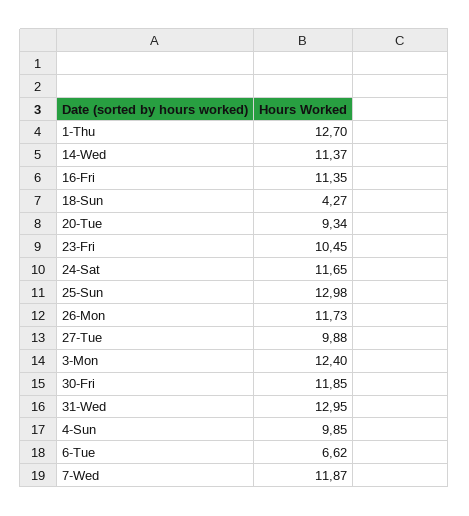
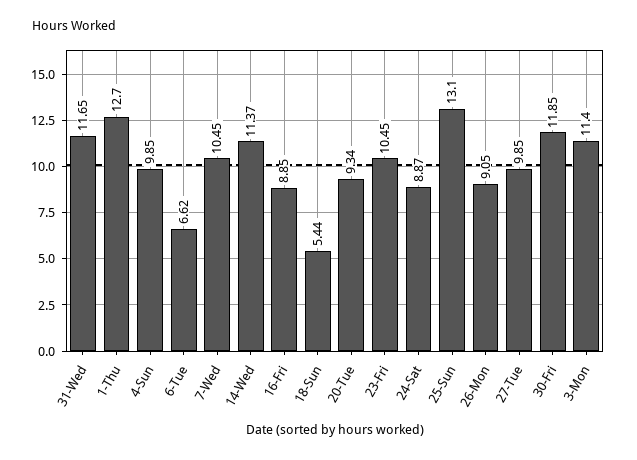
  {
    "1-Thu": 12.7,
    "14-Wed": 11.37,
-   "16-Fri": 11.35,
+   "16-Fri": 8.85,
-   "18-Sun": 4.27,
+   "18-Sun": 5.44,
    "20-Tue": 9.34,
    "23-Fri": 10.45,
-   "24-Sat": 11.65,
+   "24-Sat": 8.87,
-   "25-Sun": 12.98,
+   "25-Sun": 13.1,
-   "26-Mon": 11.73,
+   "26-Mon": 9.05,
-   "27-Tue": 9.88,
+   "27-Tue": 9.85,
-   "3-Mon": 12.4,
+   "3-Mon": 11.4,
    "30-Fri": 11.85,
-   "31-Wed": 12.95,
+   "31-Wed": 11.65,
    "4-Sun": 9.85,
    "6-Tue": 6.62,
-   "7-Wed": 11.87
+   "7-Wed": 10.45
  }

